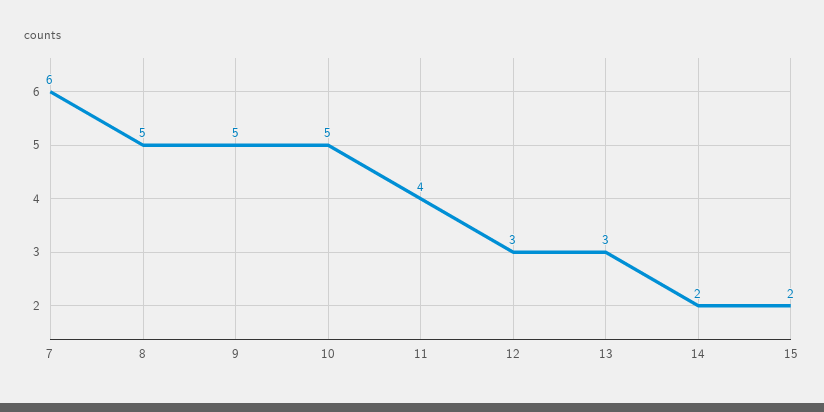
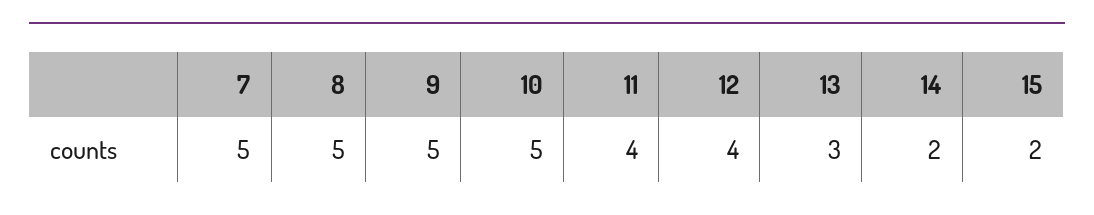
  {
-   "7": 6,
+   "7": 5,
    "8": 5,
    "9": 5,
    "10": 5,
    "11": 4,
-   "12": 3,
+   "12": 4,
    "13": 3,
    "14": 2,
    "15": 2
  }

